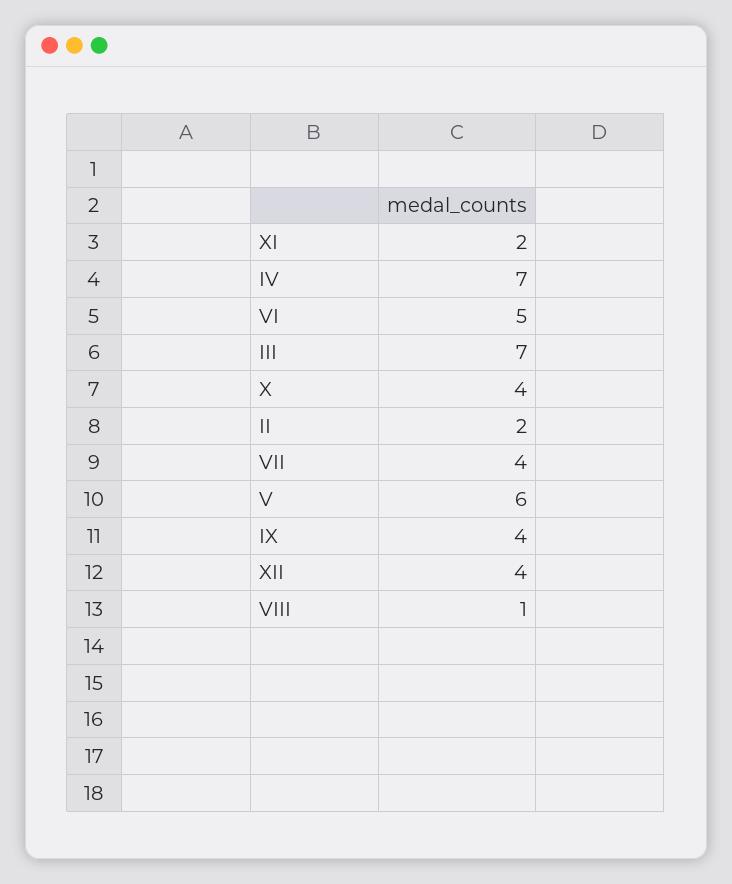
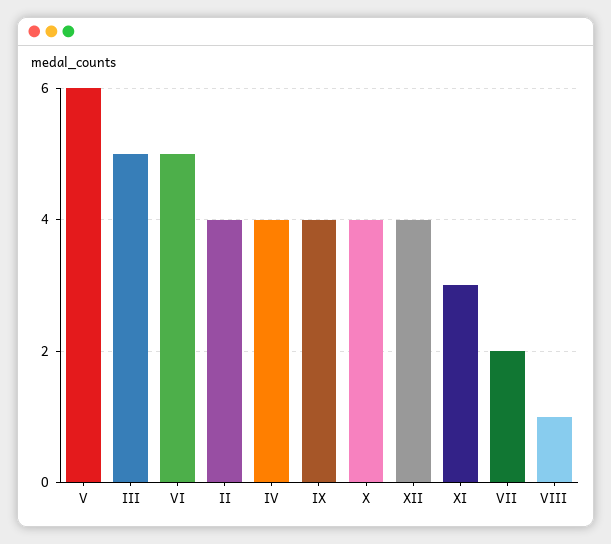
  {
-   "XI": 2,
+   "XI": 3,
-   "IV": 7,
+   "IV": 4,
    "VI": 5,
-   "III": 7,
+   "III": 5,
    "X": 4,
-   "II": 2,
+   "II": 4,
-   "VII": 4,
+   "VII": 2,
    "V": 6,
    "IX": 4,
    "XII": 4,
    "VIII": 1
  }

